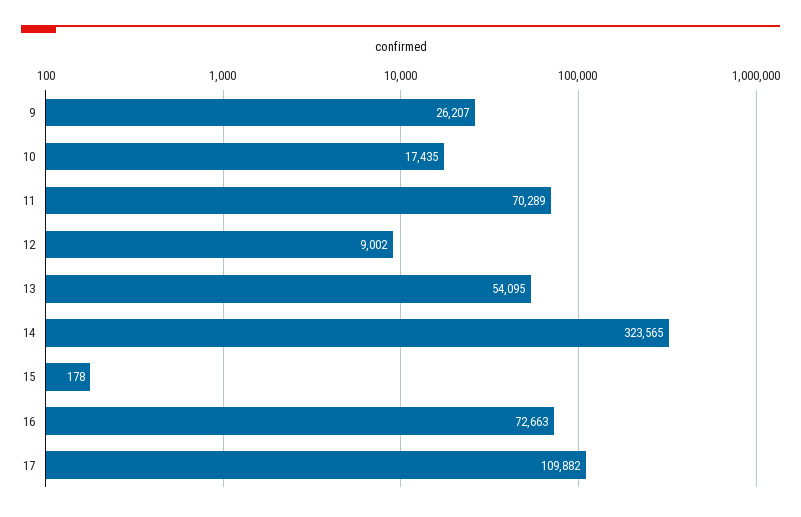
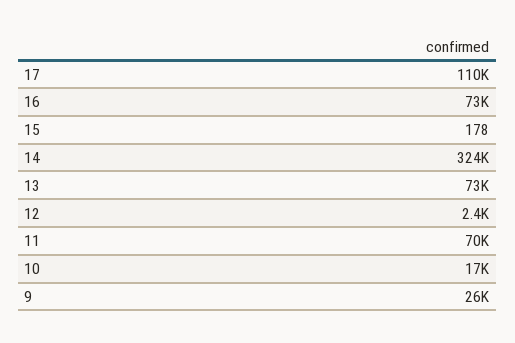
  {
    "9": 26207,
    "10": 17435,
    "11": 70289,
-   "12": 9002,
+   "12": 2400,
-   "13": 54095,
+   "13": 73000,
    "14": 323565,
    "15": 178,
    "16": 72663,
    "17": 109882
  }

